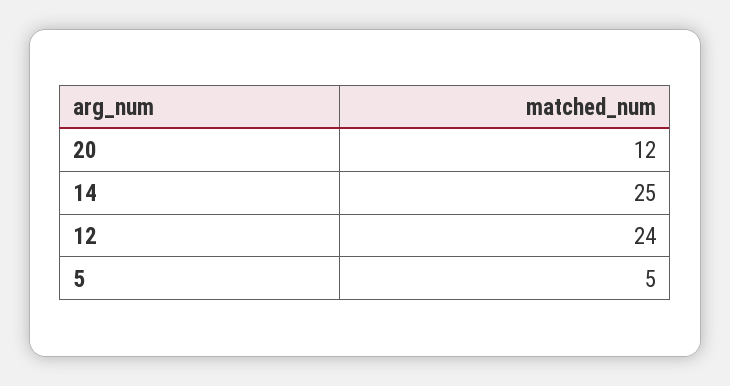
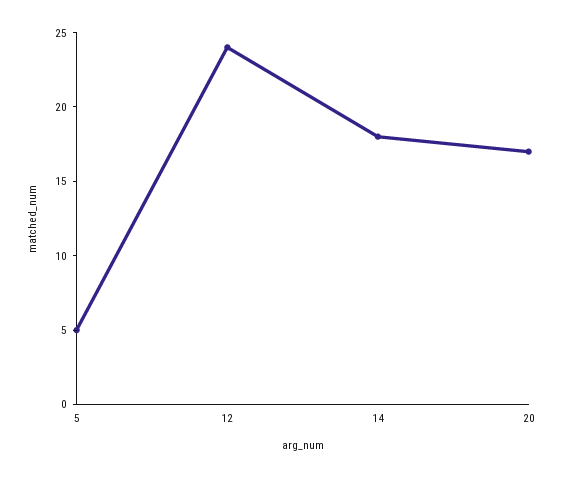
  {
-   "20": 12,
+   "20": 17,
-   "14": 25,
+   "14": 18,
    "12": 24,
    "5": 5
  }

